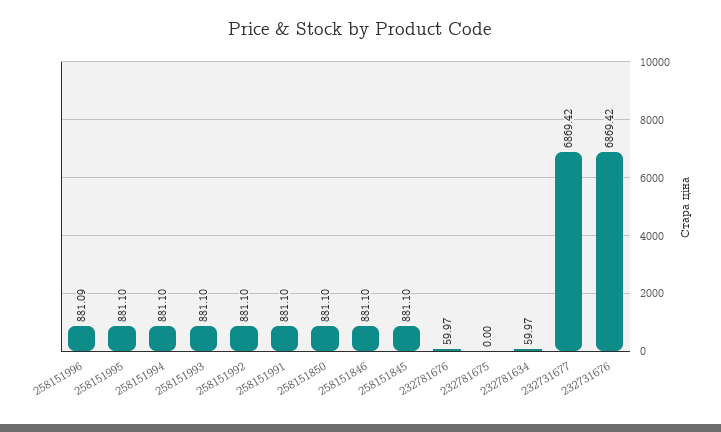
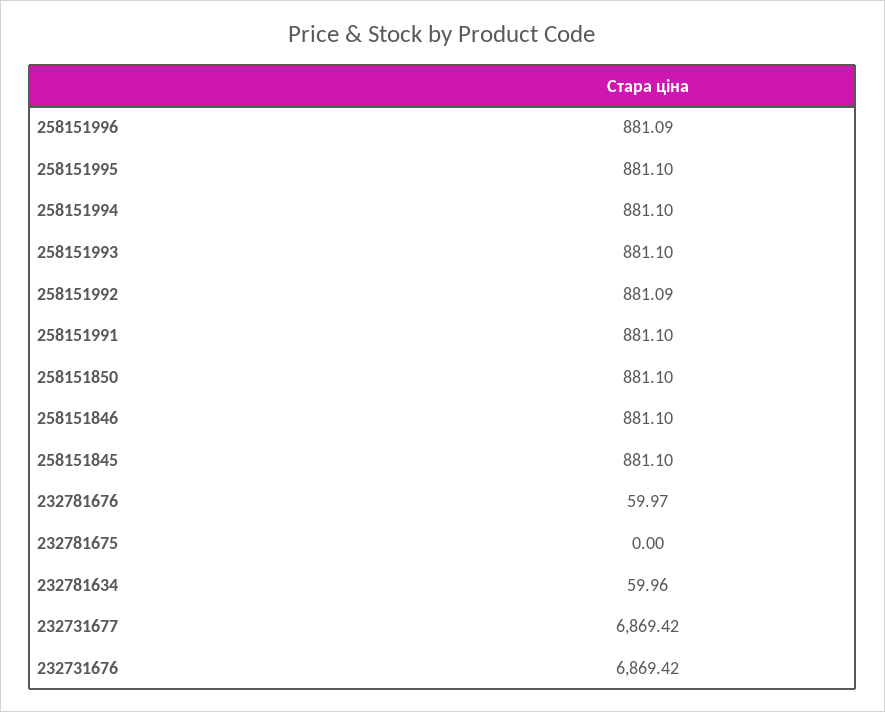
  {
    "258151996": 881.09,
    "258151995": 881.1,
    "258151994": 881.1,
    "258151993": 881.1,
-   "258151992": 881.1,
+   "258151992": 881.09,
    "258151991": 881.1,
    "258151850": 881.1,
    "258151846": 881.1,
    "258151845": 881.1,
    "232781676": 59.97,
    "232781675": 0,
-   "232781634": 59.97,
+   "232781634": 59.96,
    "232731677": 6869.42,
    "232731676": 6869.42
  }

